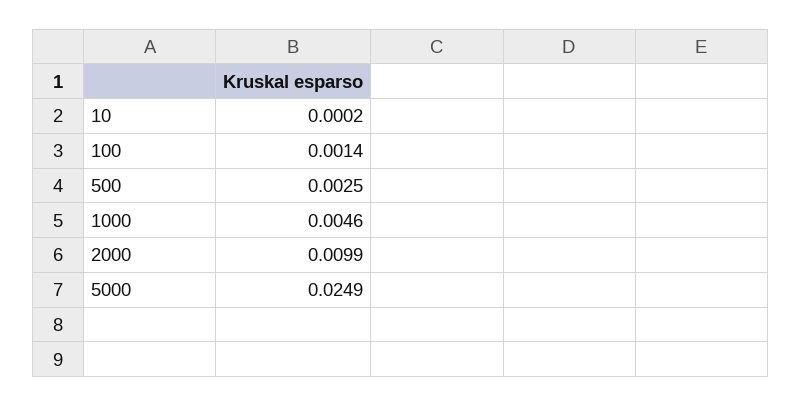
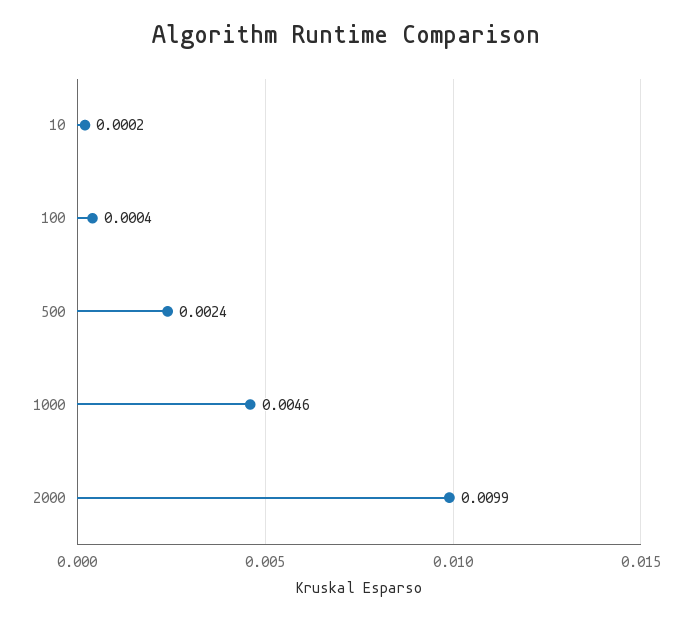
  {
    "10": 0.0002,
-   "100": 0.0014,
+   "100": 0.0004,
-   "500": 0.0025,
+   "500": 0.0024,
    "1000": 0.0046,
-   "2000": 0.0099,
+   "2000": 0.0099
-   "5000": 0.0249
  }

